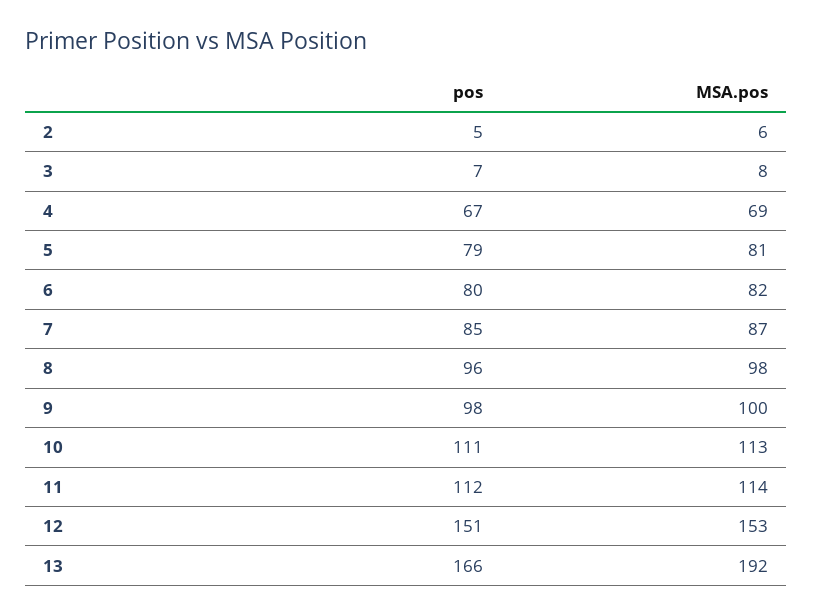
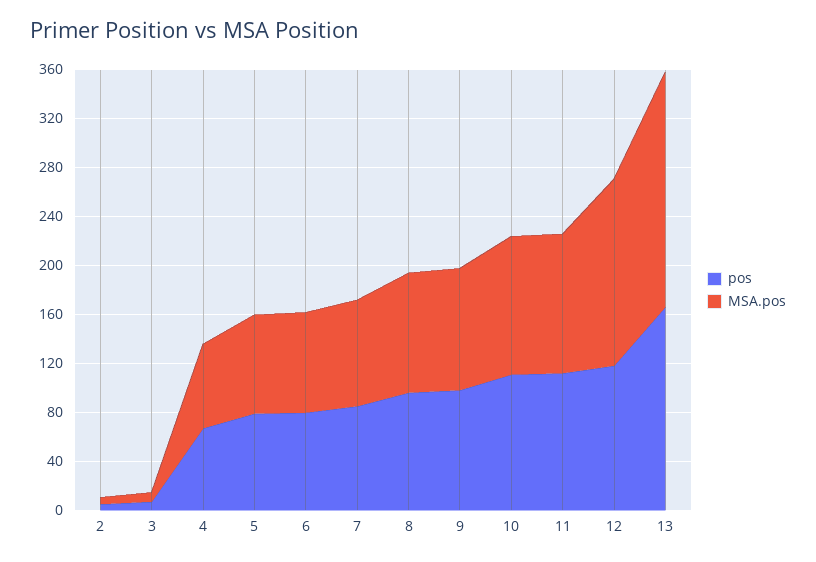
  {
    "pos": {
      "2": 5,
      "3": 7,
      "4": 67,
      "5": 79,
      "6": 80,
      "7": 85,
      "8": 96,
      "9": 98,
      "10": 111,
      "11": 112,
-     "12": 151,
+     "12": 120,
      "13": 166
    },
    "MSA.pos": {
      "2": 6,
      "3": 8,
      "4": 69,
      "5": 81,
      "6": 82,
      "7": 87,
      "8": 98,
      "9": 100,
      "10": 113,
      "11": 114,
      "12": 153,
      "13": 192
    }
  }

